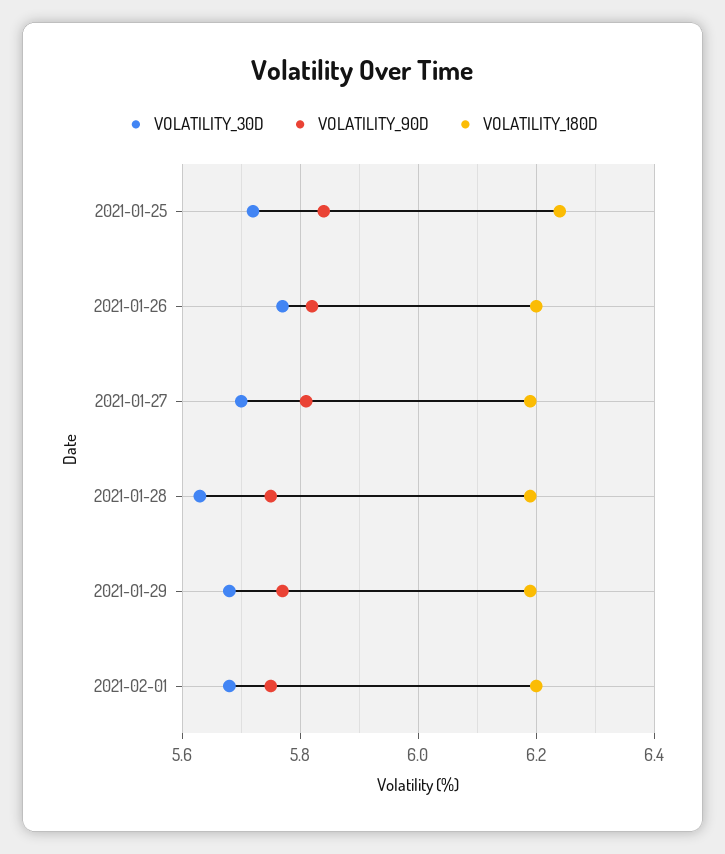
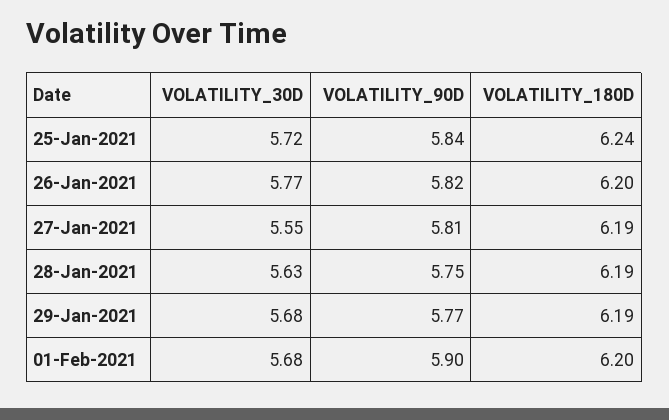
  {
    "VOLATILITY_30D": {
      "2021-01-25": 5.72,
      "2021-01-26": 5.77,
-     "2021-01-27": 5.7,
+     "2021-01-27": 5.55,
      "2021-01-28": 5.63,
      "2021-01-29": 5.68,
      "2021-02-01": 5.68
    },
    "VOLATILITY_90D": {
      "2021-01-25": 5.84,
      "2021-01-26": 5.82,
      "2021-01-27": 5.81,
      "2021-01-28": 5.75,
      "2021-01-29": 5.77,
-     "2021-02-01": 5.75
+     "2021-02-01": 5.9
    },
    "VOLATILITY_180D": {
      "2021-01-25": 6.24,
      "2021-01-26": 6.2,
      "2021-01-27": 6.19,
      "2021-01-28": 6.19,
      "2021-01-29": 6.19,
      "2021-02-01": 6.2
    }
  }

